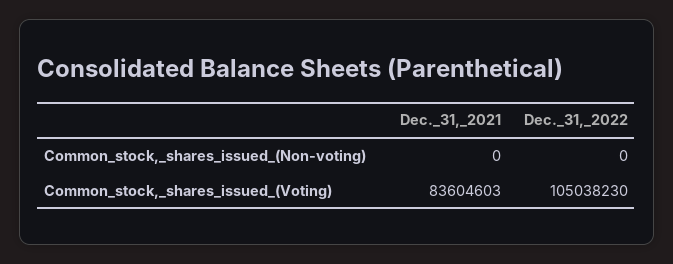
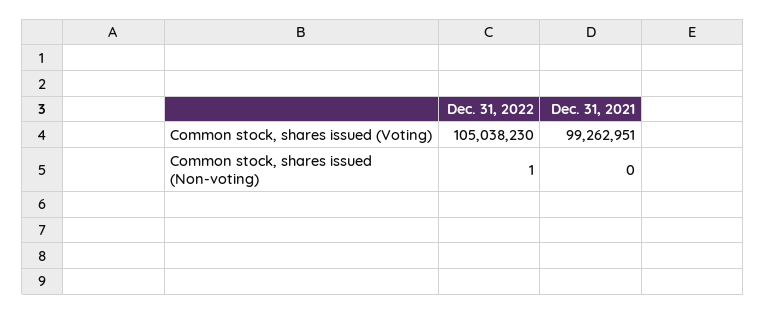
  {
    "Dec._31,_2021": {
      "Common_stock,_shares_issued_(Non-voting)": 0,
-     "Common_stock,_shares_issued_(Voting)": 83604603
+     "Common_stock,_shares_issued_(Voting)": 99262951
    },
    "Dec._31,_2022": {
-     "Common_stock,_shares_issued_(Non-voting)": 0,
+     "Common_stock,_shares_issued_(Non-voting)": 1,
      "Common_stock,_shares_issued_(Voting)": 105038230
    }
  }

